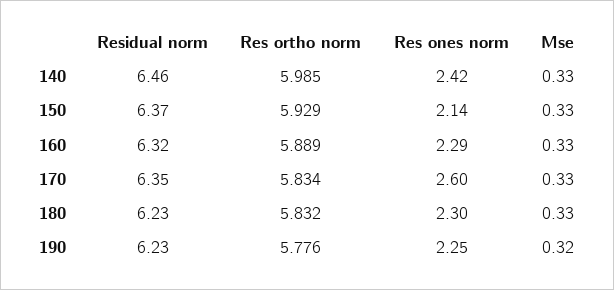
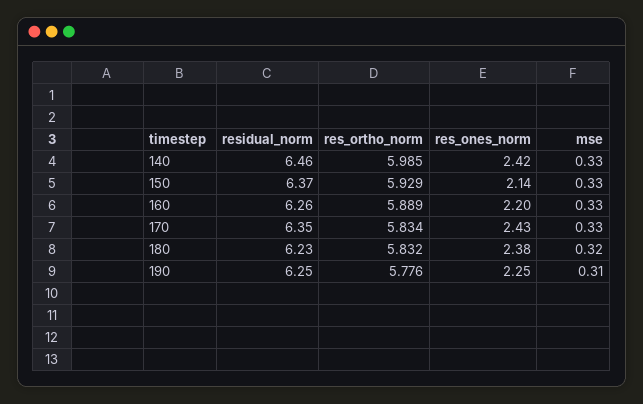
  {
    "Residual norm": {
      "140": 6.46,
      "150": 6.37,
-     "160": 6.32,
+     "160": 6.26,
      "170": 6.35,
      "180": 6.23,
-     "190": 6.23
+     "190": 6.25
    },
    "Res ortho norm": {
      "140": 5.985,
      "150": 5.929,
      "160": 5.889,
      "170": 5.834,
      "180": 5.832,
      "190": 5.776
    },
    "Res ones norm": {
      "140": 2.42,
      "150": 2.14,
-     "160": 2.29,
+     "160": 2.2,
-     "170": 2.6,
+     "170": 2.43,
-     "180": 2.3,
+     "180": 2.38,
      "190": 2.25
    },
    "Mse": {
      "140": 0.33,
      "150": 0.33,
      "160": 0.33,
      "170": 0.33,
-     "180": 0.33,
+     "180": 0.32,
-     "190": 0.32
+     "190": 0.31
    }
  }

